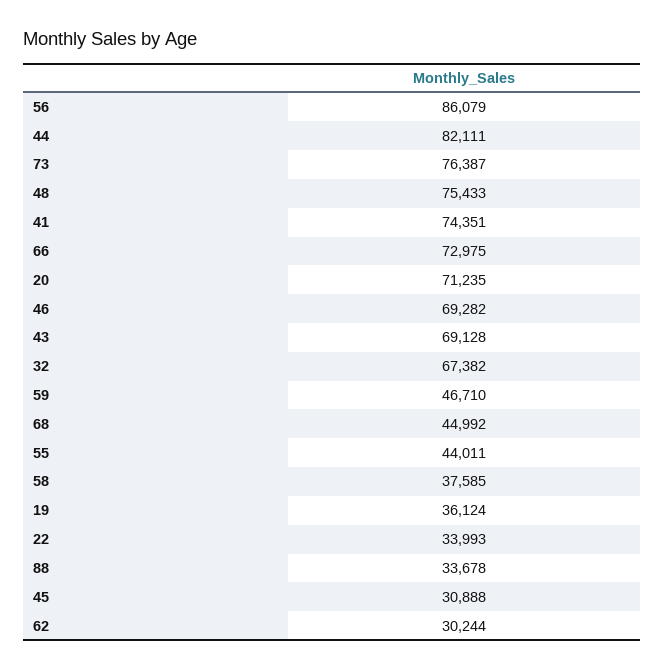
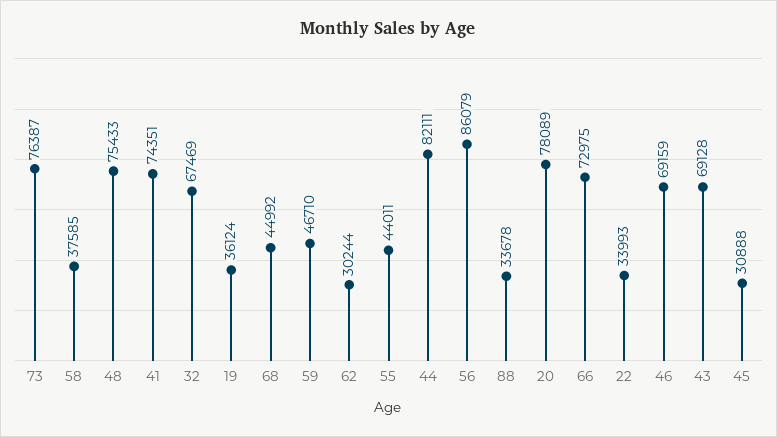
  {
    "56": 86079,
    "44": 82111,
    "73": 76387,
    "48": 75433,
    "41": 74351,
    "66": 72975,
-   "20": 71235,
+   "20": 78089,
-   "46": 69282,
+   "46": 69159,
    "43": 69128,
-   "32": 67382,
+   "32": 67469,
    "59": 46710,
    "68": 44992,
    "55": 44011,
    "58": 37585,
    "19": 36124,
    "22": 33993,
    "88": 33678,
    "45": 30888,
    "62": 30244
  }

